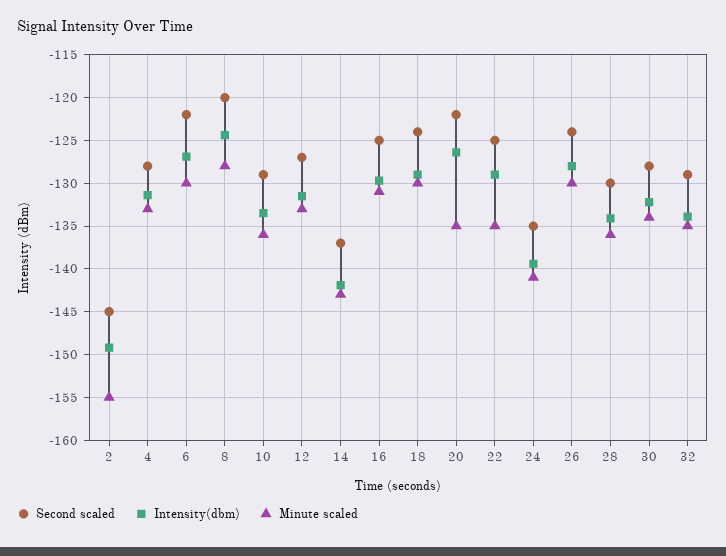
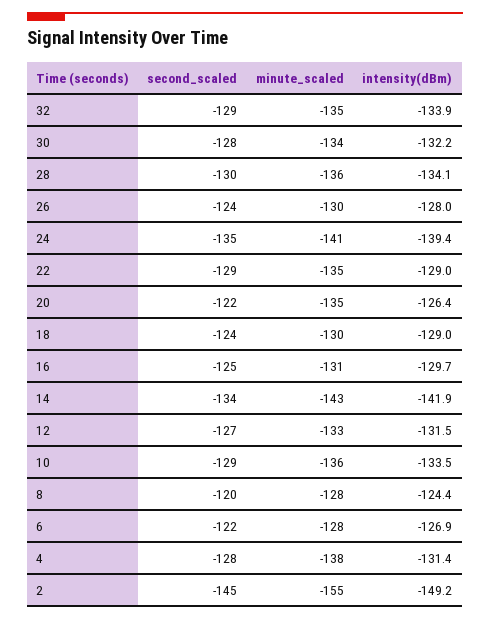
  {
    "Second scaled": {
      "2": -145,
      "4": -128,
      "6": -122,
      "8": -120,
      "10": -129,
      "12": -127,
-     "14": -137,
+     "14": -134,
      "16": -125,
      "18": -124,
      "20": -122,
-     "22": -125,
+     "22": -129,
      "24": -135,
      "26": -124,
      "28": -130,
      "30": -128,
      "32": -129
    },
    "Intensity(dbm)": {
      "2": -149.2,
      "4": -131.4,
      "6": -126.9,
      "8": -124.4,
      "10": -133.5,
      "12": -131.5,
      "14": -141.9,
      "16": -129.7,
      "18": -129,
      "20": -126.4,
      "22": -129,
      "24": -139.4,
      "26": -128,
      "28": -134.1,
      "30": -132.2,
      "32": -133.9
    },
    "Minute scaled": {
      "2": -155,
-     "4": -133,
+     "4": -138,
-     "6": -130,
+     "6": -128,
      "8": -128,
      "10": -136,
      "12": -133,
      "14": -143,
      "16": -131,
      "18": -130,
      "20": -135,
      "22": -135,
      "24": -141,
      "26": -130,
      "28": -136,
      "30": -134,
      "32": -135
    }
  }

